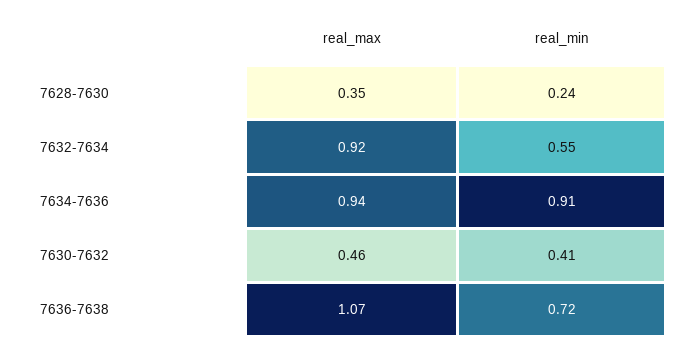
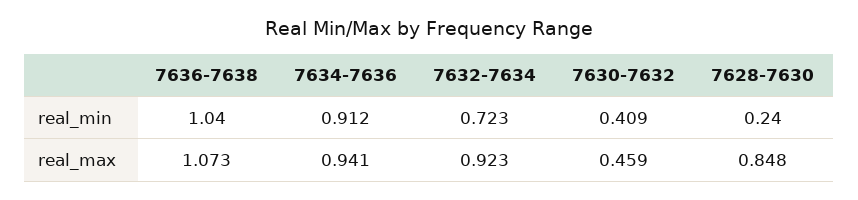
  {
    "real_max": {
-     "7628-7630": 0.35,
+     "7628-7630": 0.848,
      "7632-7634": 0.923,
      "7634-7636": 0.941,
      "7630-7632": 0.459,
      "7636-7638": 1.073
    },
    "real_min": {
      "7628-7630": 0.24,
-     "7632-7634": 0.55,
+     "7632-7634": 0.723,
      "7634-7636": 0.912,
      "7630-7632": 0.409,
-     "7636-7638": 0.72
+     "7636-7638": 1.04
    }
  }

